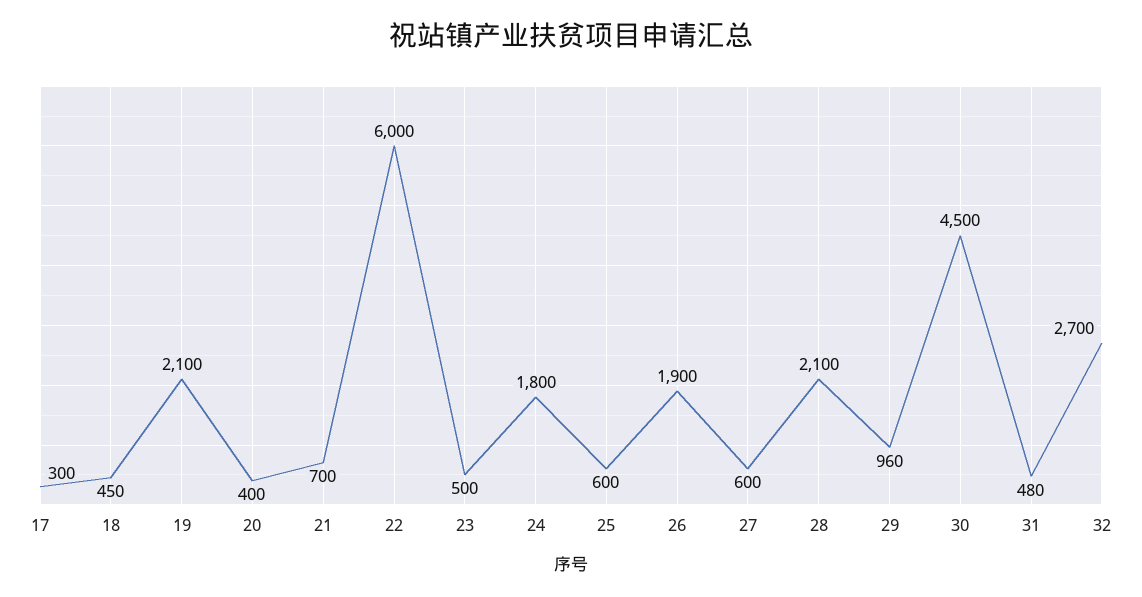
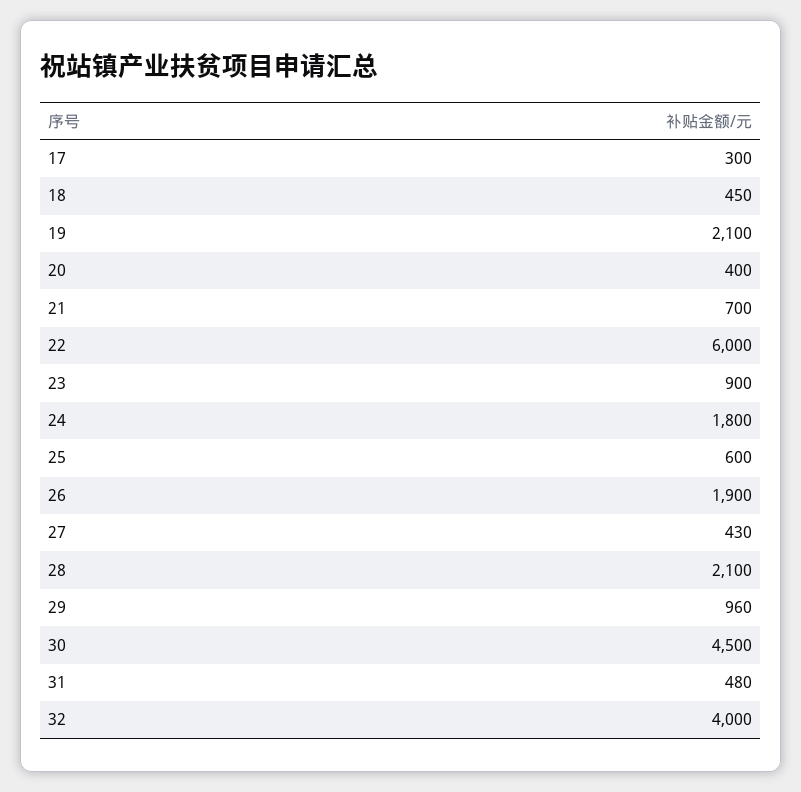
  {
    "17": 300,
    "18": 450,
    "19": 2100,
    "20": 400,
    "21": 700,
    "22": 6000,
-   "23": 500,
+   "23": 900,
    "24": 1800,
    "25": 600,
    "26": 1900,
-   "27": 600,
+   "27": 430,
    "28": 2100,
    "29": 960,
    "30": 4500,
    "31": 480,
-   "32": 2700
+   "32": 4000
  }

